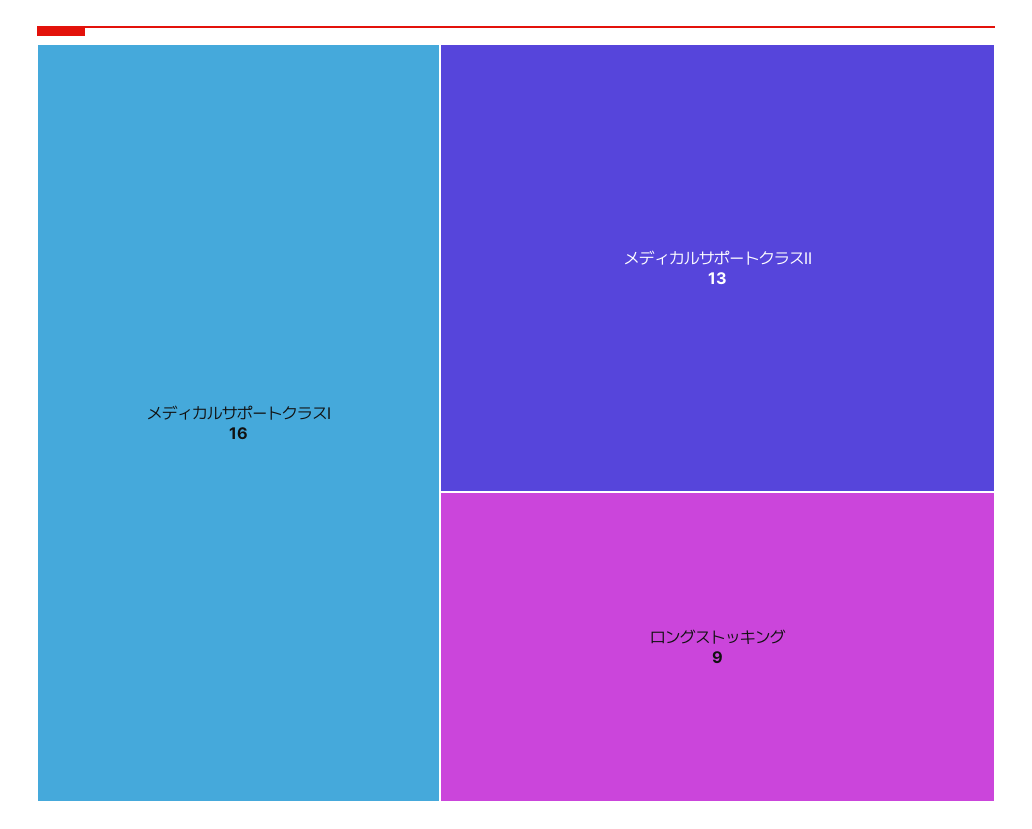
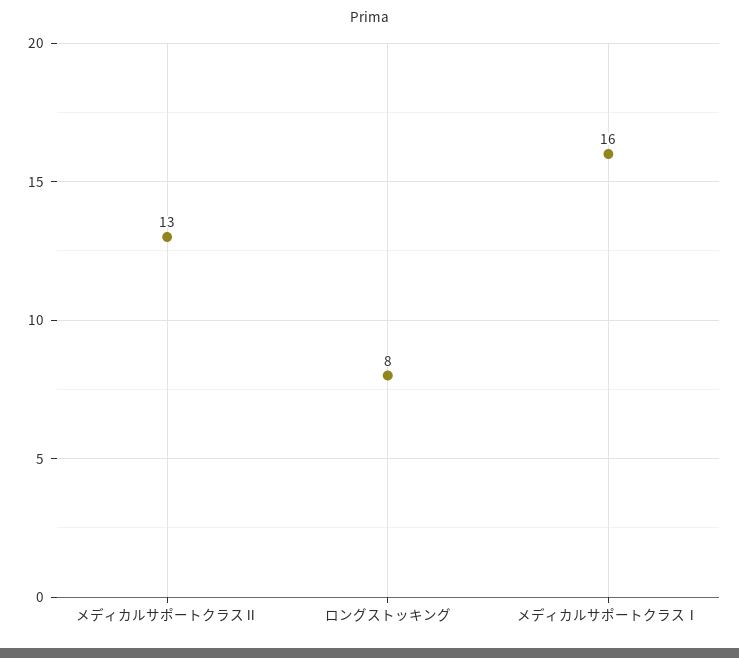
  {
    "メディカルサポートクラスⅠ": 16,
    "メディカルサポートクラスⅡ": 13,
-   "ロングストッキング": 9
+   "ロングストッキング": 8
  }

